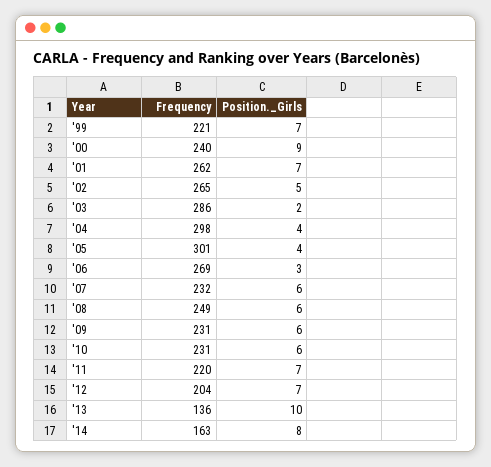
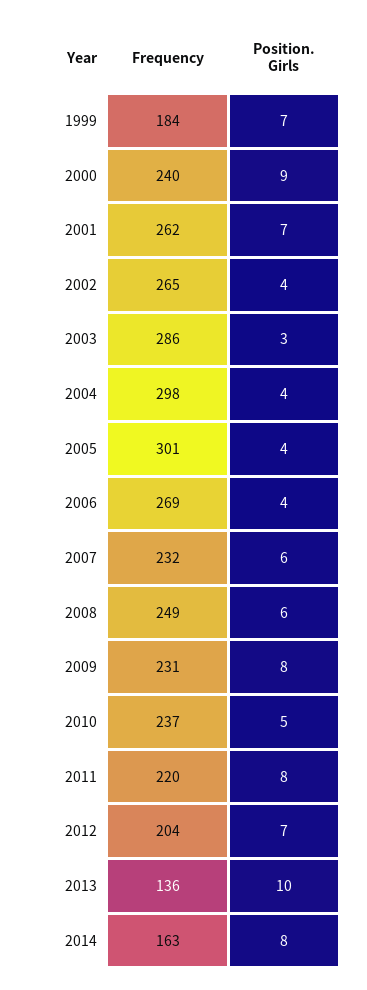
  {
    "Frequency": {
-     "'99": 221,
+     "'99": 184,
      "'00": 240,
      "'01": 262,
      "'02": 265,
      "'03": 286,
      "'04": 298,
      "'05": 301,
      "'06": 269,
      "'07": 232,
      "'08": 249,
      "'09": 231,
-     "'10": 231,
+     "'10": 237,
      "'11": 220,
      "'12": 204,
      "'13": 136,
      "'14": 163
    },
    "Position._Girls": {
      "'99": 7,
      "'00": 9,
      "'01": 7,
-     "'02": 5,
+     "'02": 4,
-     "'03": 2,
+     "'03": 3,
      "'04": 4,
      "'05": 4,
-     "'06": 3,
+     "'06": 4,
      "'07": 6,
      "'08": 6,
-     "'09": 6,
+     "'09": 8,
-     "'10": 6,
+     "'10": 5,
-     "'11": 7,
+     "'11": 8,
      "'12": 7,
      "'13": 10,
      "'14": 8
    }
  }

